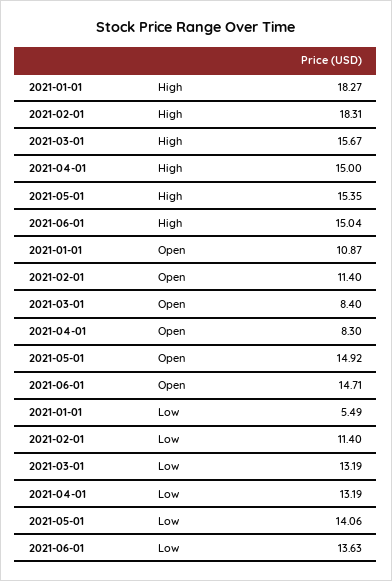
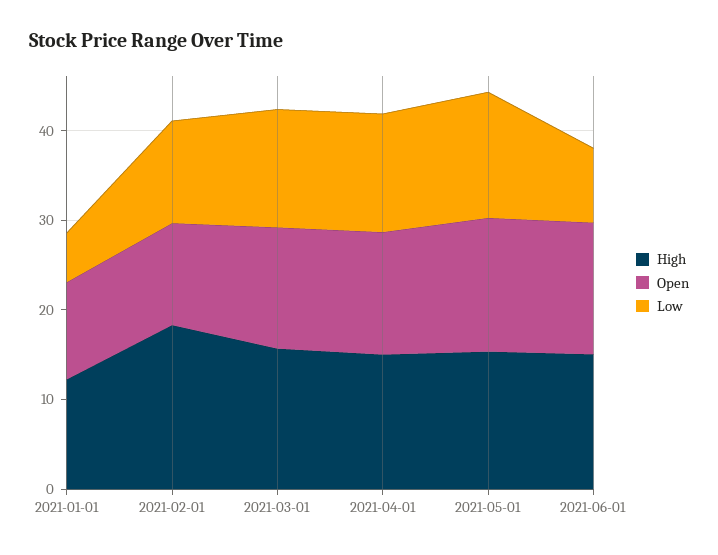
  {
    "High": {
-     "2021-01-01": 18.27,
+     "2021-01-01": 12,
      "2021-02-01": 18.31,
      "2021-03-01": 15.67,
      "2021-04-01": 15,
      "2021-05-01": 15.35,
      "2021-06-01": 15.04
    },
    "Open": {
      "2021-01-01": 10.87,
      "2021-02-01": 11.4,
-     "2021-03-01": 8.4,
+     "2021-03-01": 14,
-     "2021-04-01": 8.3,
+     "2021-04-01": 14,
      "2021-05-01": 14.92,
      "2021-06-01": 14.71
    },
    "Low": {
      "2021-01-01": 5.49,
      "2021-02-01": 11.4,
      "2021-03-01": 13.19,
      "2021-04-01": 13.19,
      "2021-05-01": 14.06,
-     "2021-06-01": 13.63
+     "2021-06-01": 8
    }
  }

